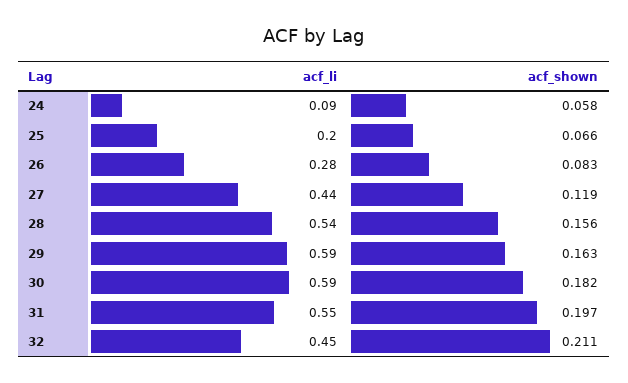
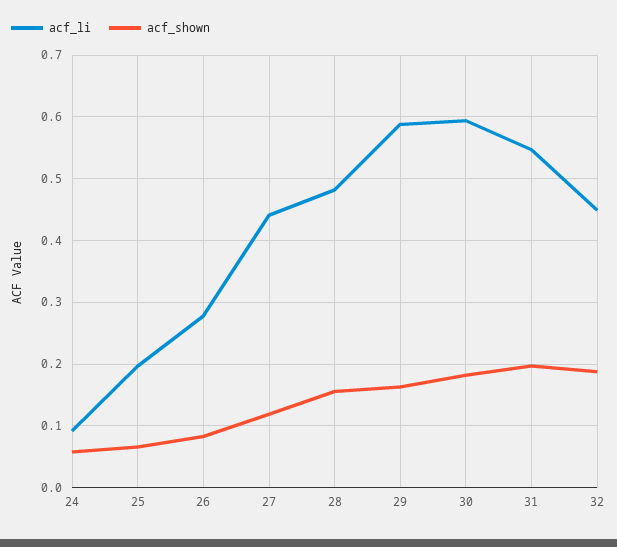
  {
    "acf_li": {
      "24": 0.09,
      "25": 0.2,
      "26": 0.28,
      "27": 0.44,
-     "28": 0.54,
+     "28": 0.48,
      "29": 0.59,
      "30": 0.59,
      "31": 0.55,
      "32": 0.45
    },
    "acf_shown": {
      "24": 0.058,
      "25": 0.066,
      "26": 0.083,
      "27": 0.119,
      "28": 0.156,
      "29": 0.163,
      "30": 0.182,
      "31": 0.197,
-     "32": 0.211
+     "32": 0.19
    }
  }

